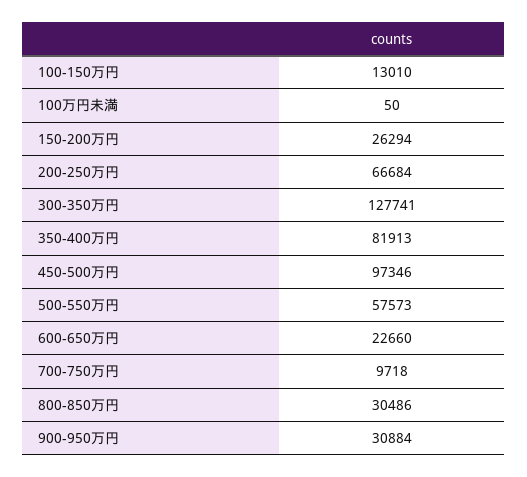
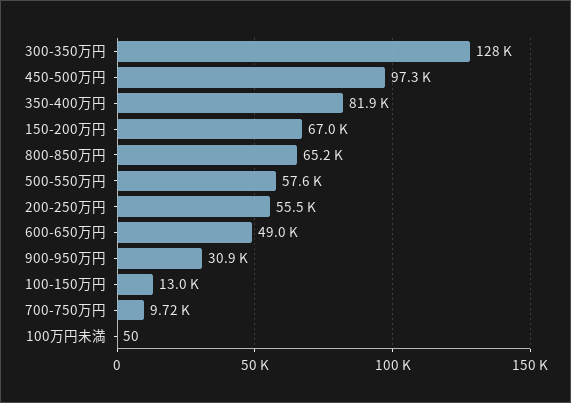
  {
    "100-150万円": 13010,
    "100万円未満": 50,
-   "150-200万円": 26294,
+   "150-200万円": 67000,
-   "200-250万円": 66684,
+   "200-250万円": 55500,
    "300-350万円": 127741,
    "350-400万円": 81913,
    "450-500万円": 97346,
    "500-550万円": 57573,
-   "600-650万円": 22660,
+   "600-650万円": 49000,
    "700-750万円": 9718,
-   "800-850万円": 30486,
+   "800-850万円": 65200,
    "900-950万円": 30884
  }

